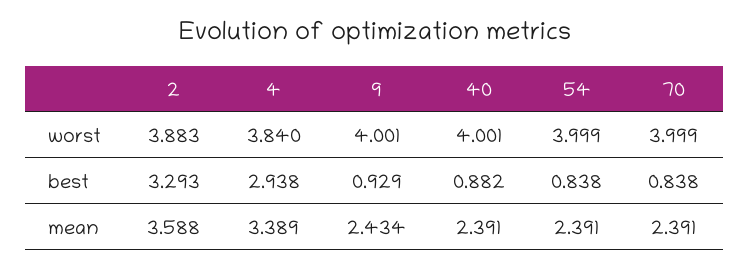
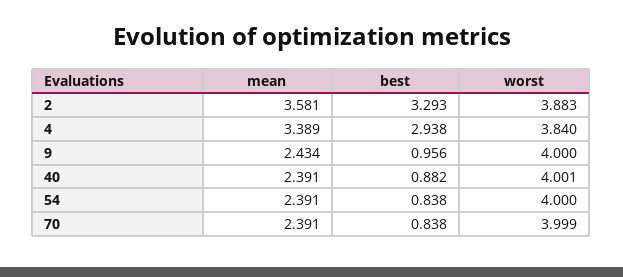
  {
    "2": {
      "worst": 3.883,
      "best": 3.293,
-     "mean": 3.588
+     "mean": 3.581
    },
    "4": {
      "worst": 3.84,
      "best": 2.938,
      "mean": 3.389
    },
    "9": {
-     "worst": 4.001,
+     "worst": 4,
-     "best": 0.929,
+     "best": 0.956,
      "mean": 2.434
    },
    "40": {
      "worst": 4.001,
      "best": 0.882,
      "mean": 2.391
    },
    "54": {
-     "worst": 3.999,
+     "worst": 4,
      "best": 0.838,
      "mean": 2.391
    },
    "70": {
      "worst": 3.999,
      "best": 0.838,
      "mean": 2.391
    }
  }

